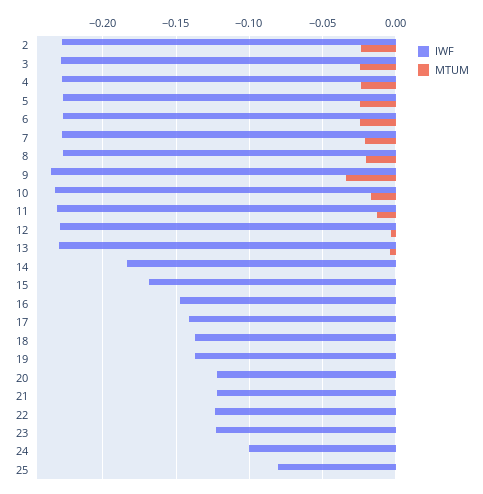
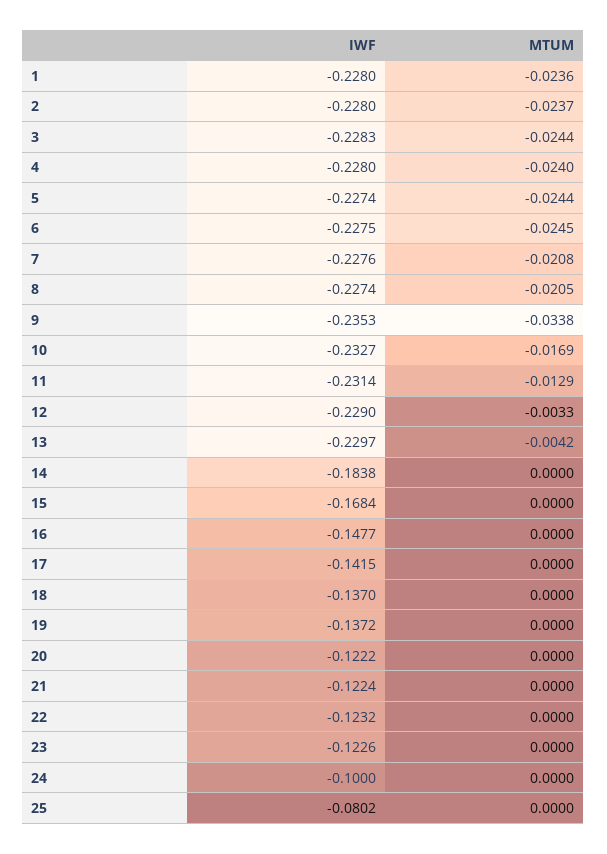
  {
    "IWF": {
      "2": -0.228,
      "3": -0.2283,
      "4": -0.228,
      "5": -0.2274,
      "6": -0.2275,
      "7": -0.2276,
      "8": -0.2274,
      "9": -0.2353,
      "10": -0.2327,
      "11": -0.2314,
      "12": -0.229,
      "13": -0.2297,
      "14": -0.1838,
      "15": -0.1684,
      "16": -0.1477,
      "17": -0.1415,
      "18": -0.137,
      "19": -0.1372,
      "20": -0.1222,
      "21": -0.1224,
      "22": -0.1232,
      "23": -0.1226,
      "24": -0.1,
-     "25": -0.0802
+     "25": -0.0802,
+     "1": -0.228
    },
    "MTUM": {
      "2": -0.0237,
      "3": -0.0244,
      "4": -0.024,
      "5": -0.0244,
      "6": -0.0245,
      "7": -0.0208,
      "8": -0.0205,
      "9": -0.0338,
      "10": -0.0169,
      "11": -0.0129,
      "12": -0.0033,
      "13": -0.0042,
      "14": 0,
      "15": 0,
      "16": 0,
      "17": 0,
      "18": 0,
      "19": 0,
      "20": 0,
      "21": 0,
      "22": 0,
      "23": 0,
      "24": 0,
-     "25": 0
+     "25": 0,
+     "1": -0.0236
    }
  }

